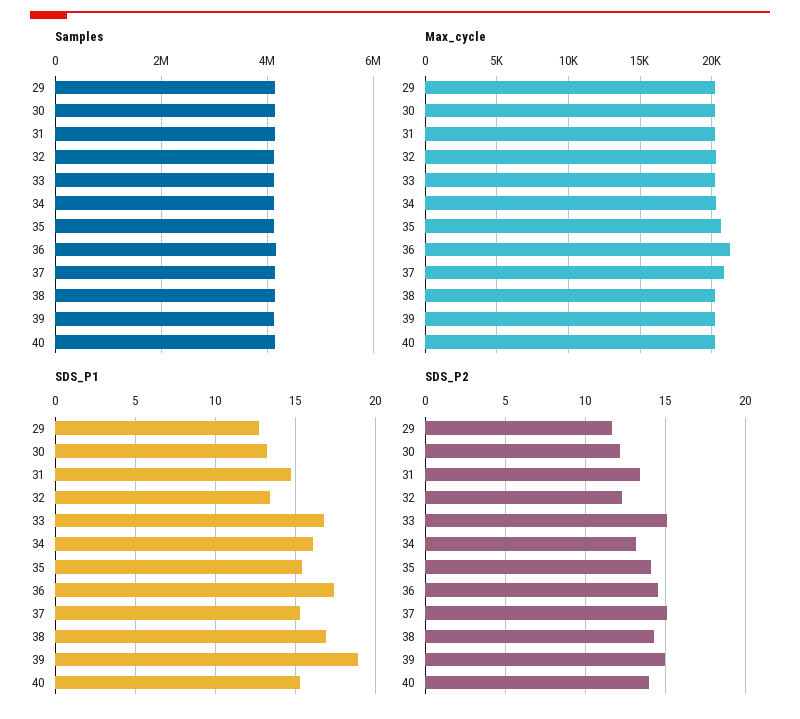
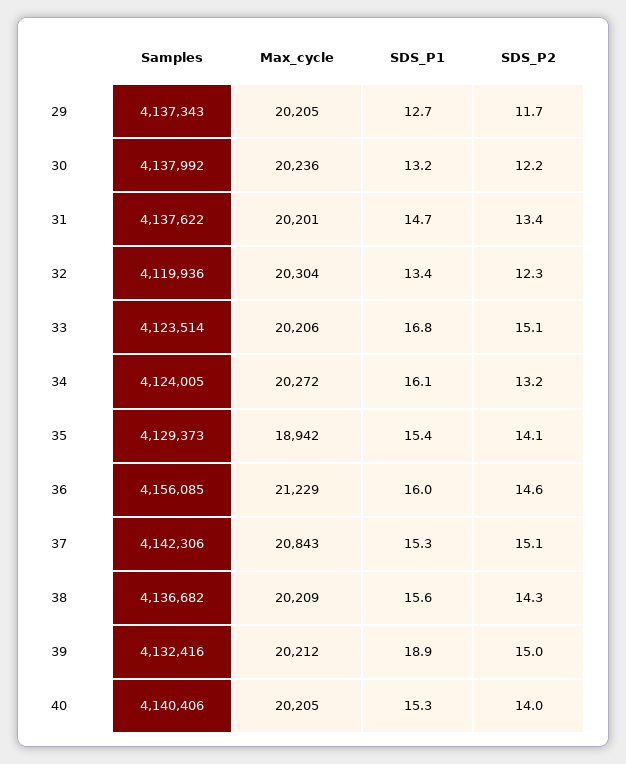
  {
    "Samples": {
      "29": 4137343,
      "30": 4137992,
      "31": 4137622,
      "32": 4119936,
      "33": 4123514,
      "34": 4124005,
      "35": 4129373,
      "36": 4156085,
      "37": 4142306,
      "38": 4136682,
      "39": 4132416,
      "40": 4140406
    },
    "Max_cycle": {
      "29": 20205,
      "30": 20236,
      "31": 20201,
      "32": 20304,
      "33": 20206,
      "34": 20272,
-     "35": 20500,
+     "35": 18942,
      "36": 21229,
      "37": 20843,
      "38": 20209,
      "39": 20212,
      "40": 20205
    },
    "SDS_P1": {
      "29": 12.7,
      "30": 13.2,
      "31": 14.7,
      "32": 13.4,
      "33": 16.8,
      "34": 16.1,
      "35": 15.4,
-     "36": 17.5,
+     "36": 16,
      "37": 15.3,
-     "38": 17,
+     "38": 15.6,
      "39": 18.9,
      "40": 15.3
    },
    "SDS_P2": {
      "29": 11.7,
      "30": 12.2,
      "31": 13.4,
      "32": 12.3,
      "33": 15.1,
      "34": 13.2,
      "35": 14.1,
      "36": 14.6,
      "37": 15.1,
      "38": 14.3,
      "39": 15,
      "40": 14
    }
  }

